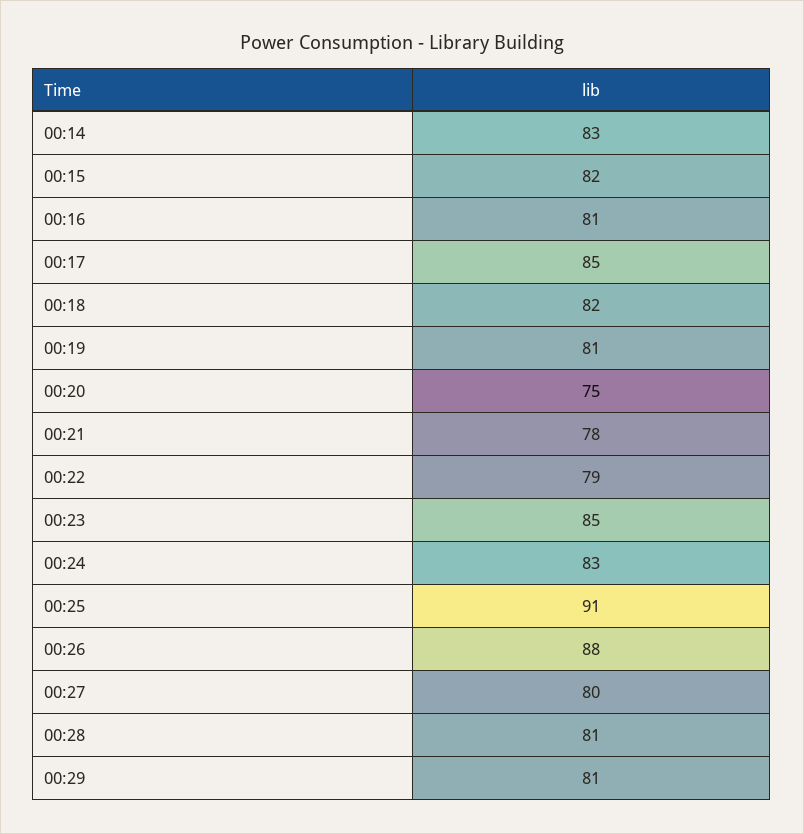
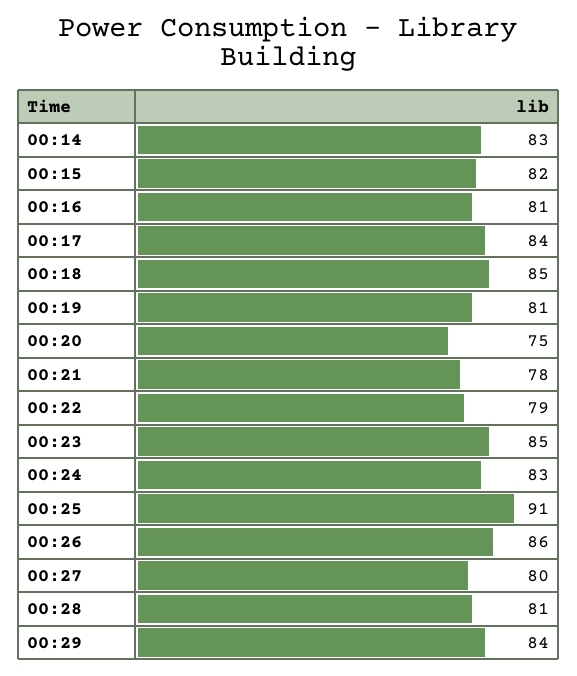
  {
    "00:14": 83,
    "00:15": 82,
    "00:16": 81,
-   "00:17": 85,
+   "00:17": 84,
-   "00:18": 82,
+   "00:18": 85,
    "00:19": 81,
    "00:20": 75,
    "00:21": 78,
    "00:22": 79,
    "00:23": 85,
    "00:24": 83,
    "00:25": 91,
-   "00:26": 88,
+   "00:26": 86,
    "00:27": 80,
    "00:28": 81,
-   "00:29": 81
+   "00:29": 84
  }

